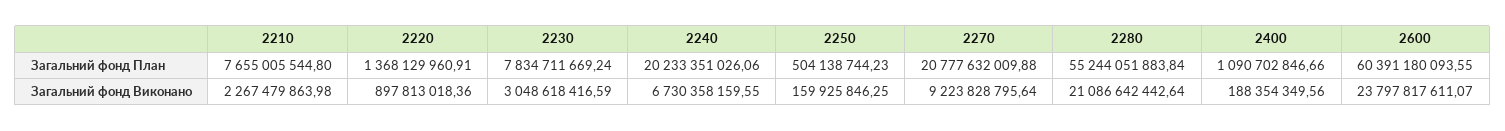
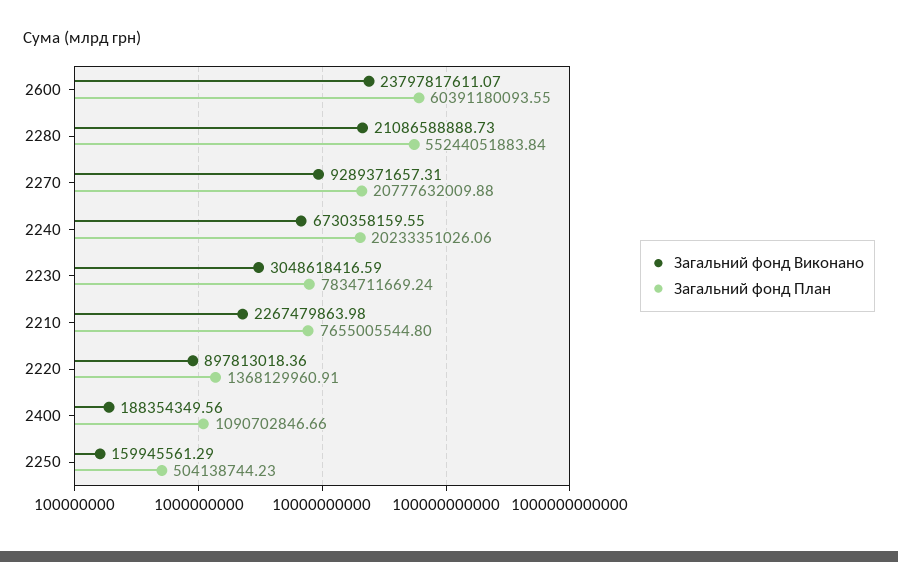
  {
    "Загальний фонд План": {
      "2210": 7655005544.8,
      "2220": 1368129960.91,
      "2230": 7834711669.24,
      "2240": 20233351026.06,
      "2250": 504138744.23,
      "2270": 20777632009.88,
      "2280": 55244051883.84,
      "2400": 1090702846.66,
      "2600": 60391180093.55
    },
    "Загальний фонд Виконано": {
      "2210": 2267479863.98,
      "2220": 897813018.36,
      "2230": 3048618416.59,
      "2240": 6730358159.55,
-     "2250": 159925846.25,
+     "2250": 159945561.29,
-     "2270": 9223828795.64,
+     "2270": 9289371657.31,
-     "2280": 21086642442.64,
+     "2280": 21086588888.73,
      "2400": 188354349.56,
      "2600": 23797817611.07
    }
  }

